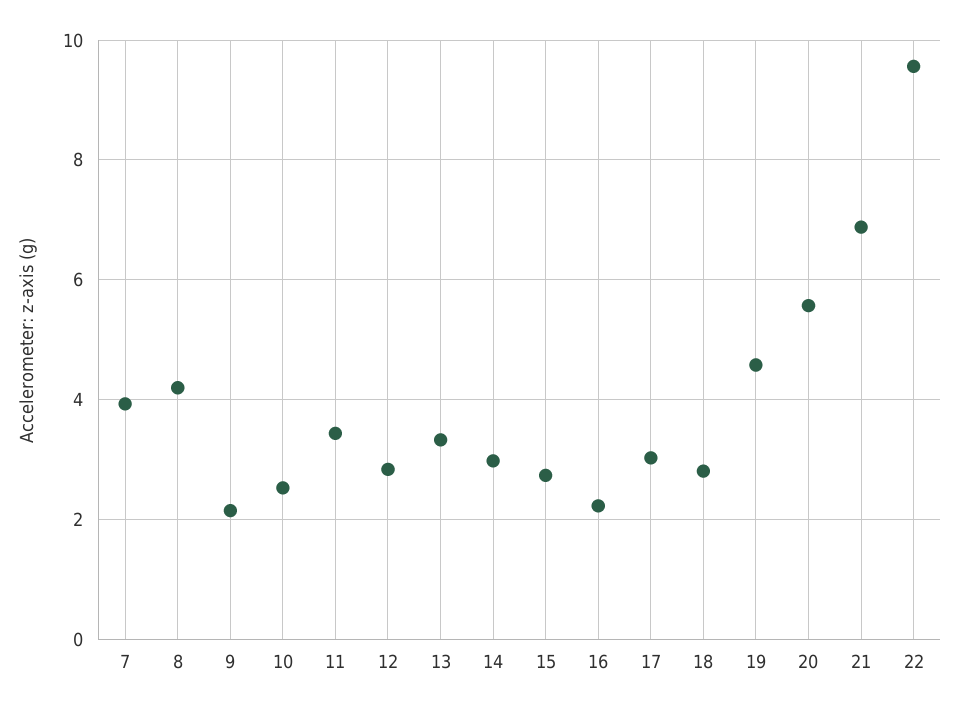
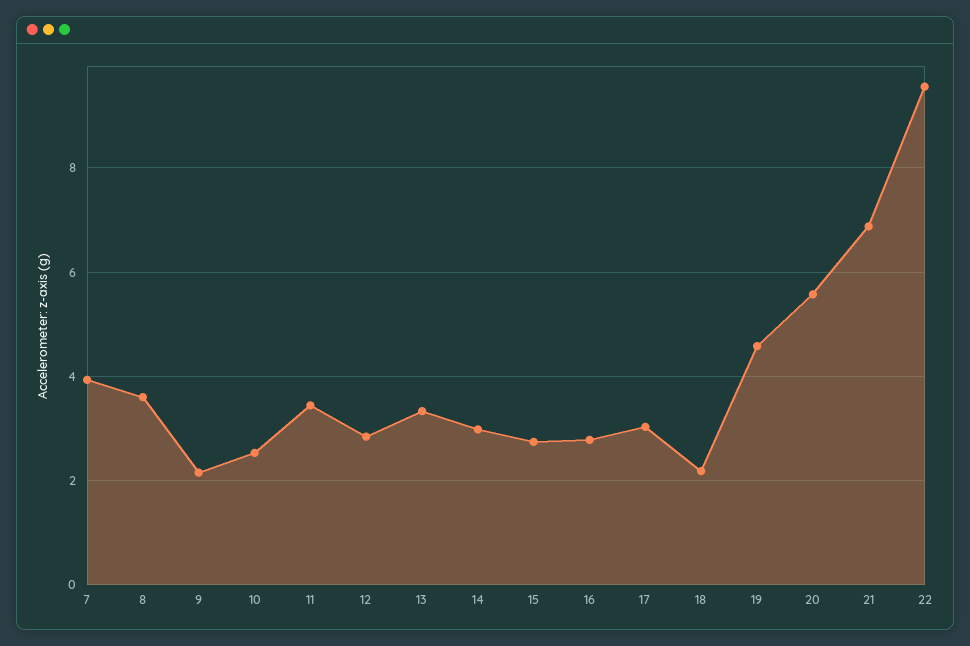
  {
    "7": 4,
-   "8": 4.2,
+   "8": 3.6,
    "9": 2.2,
    "10": 2.6,
    "11": 3.4,
    "12": 2.8,
    "13": 3.4,
    "14": 3,
    "15": 2.8,
-   "16": 2.2,
+   "16": 2.8,
    "17": 3,
-   "18": 2.8,
+   "18": 2.2,
    "19": 4.6,
    "20": 5.6,
    "21": 6.8,
    "22": 9.6
  }

